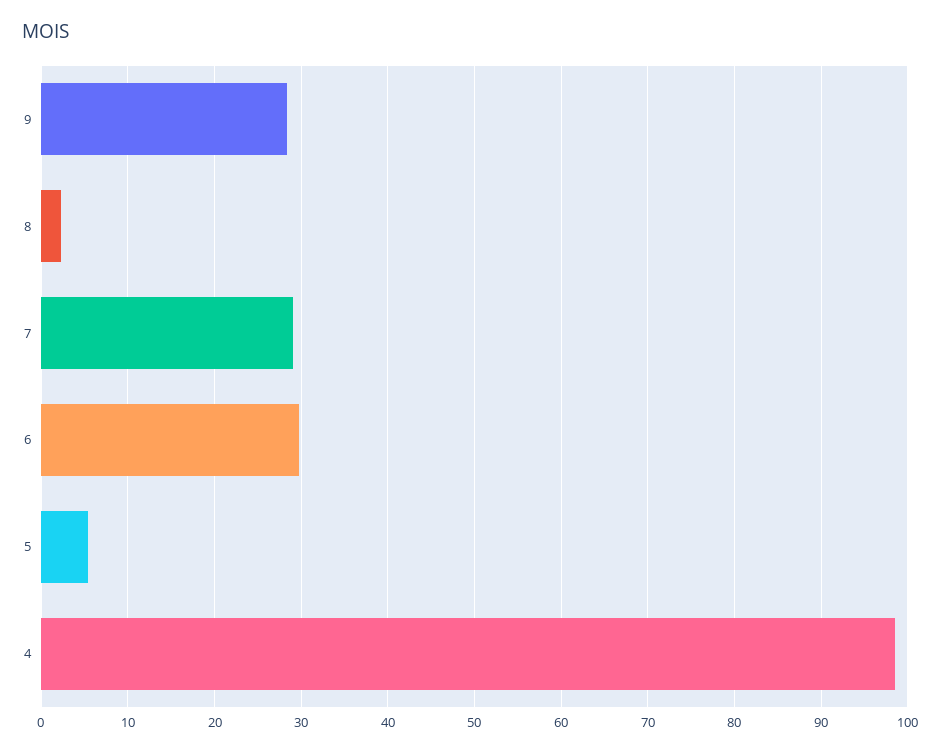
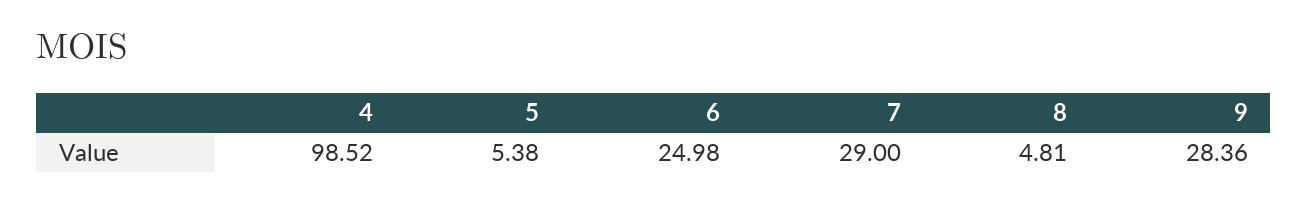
  {
    "9": 28.36,
-   "8": 2,
+   "8": 4.81,
    "7": 29,
-   "6": 30,
+   "6": 24.98,
    "5": 5.38,
    "4": 98.52
  }

